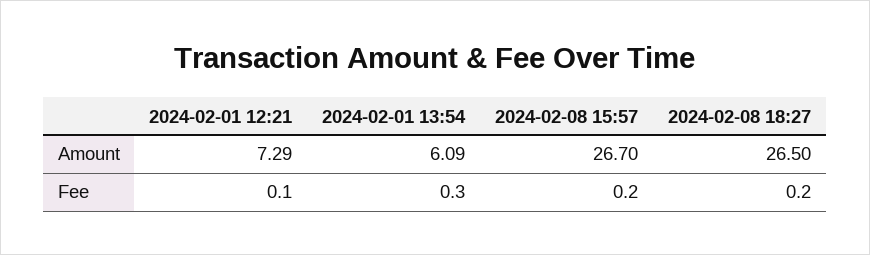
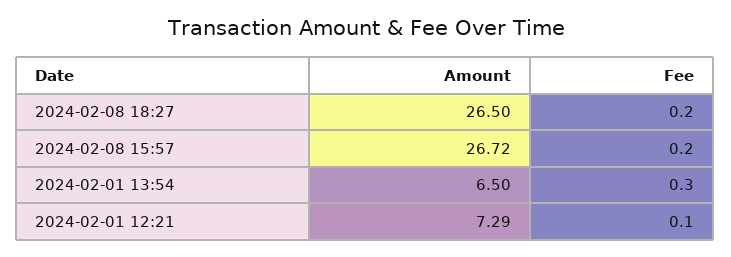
  {
    "2024-02-01 12:21": {
      "Amount": 7.29,
      "Fee": 0.1
    },
    "2024-02-01 13:54": {
-     "Amount": 6.09,
+     "Amount": 6.5,
      "Fee": 0.3
    },
    "2024-02-08 15:57": {
-     "Amount": 26.7,
+     "Amount": 26.72,
      "Fee": 0.2
    },
    "2024-02-08 18:27": {
      "Amount": 26.5,
      "Fee": 0.2
    }
  }

